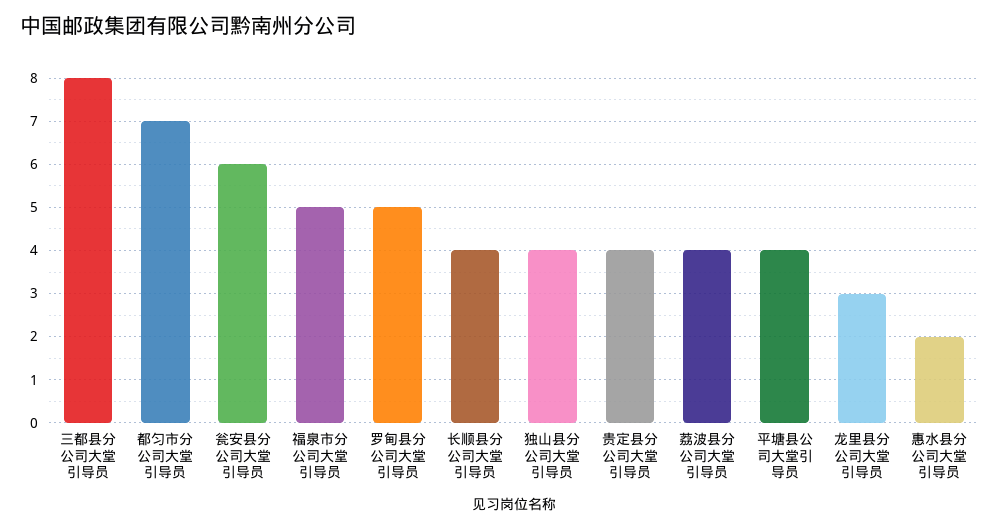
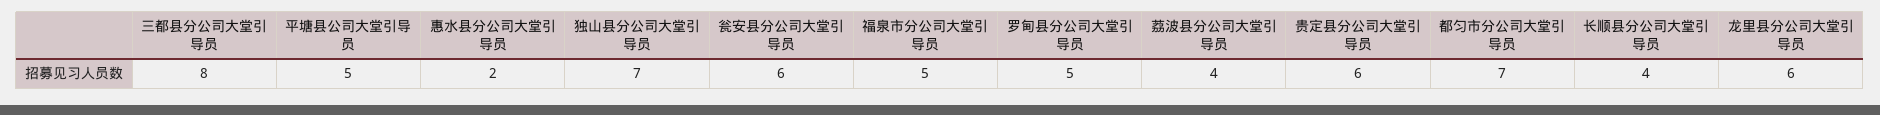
  {
    "三都县分公司大堂引导员": 8,
    "都匀市分公司大堂引导员": 7,
    "瓮安县分公司大堂引导员": 6,
    "福泉市分公司大堂引导员": 5,
    "罗甸县分公司大堂引导员": 5,
    "长顺县分公司大堂引导员": 4,
-   "独山县分公司大堂引导员": 4,
+   "独山县分公司大堂引导员": 7,
-   "贵定县分公司大堂引导员": 4,
+   "贵定县分公司大堂引导员": 6,
    "荔波县分公司大堂引导员": 4,
-   "平塘县公司大堂引导员": 4,
+   "平塘县公司大堂引导员": 5,
-   "龙里县分公司大堂引导员": 3,
+   "龙里县分公司大堂引导员": 6,
    "惠水县分公司大堂引导员": 2
  }

